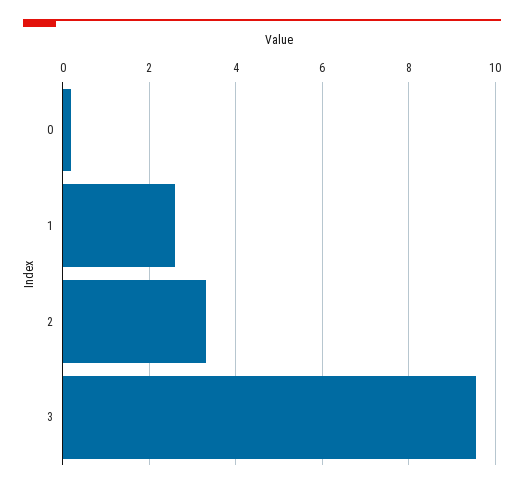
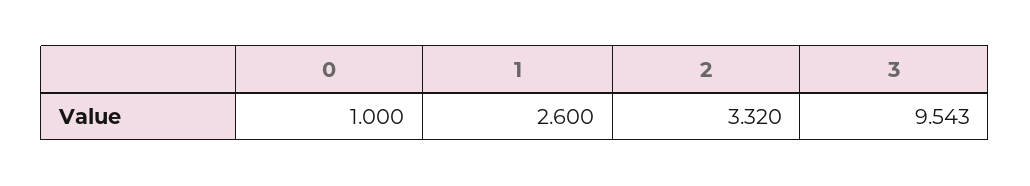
  {
-   "0": 0.2,
+   "0": 1,
    "1": 2.6,
    "2": 3.32,
    "3": 9.543
  }

